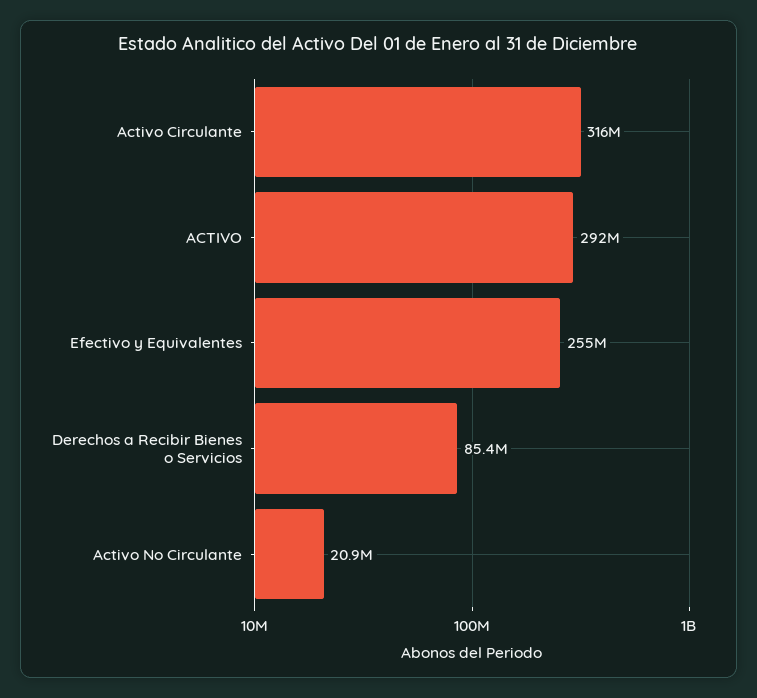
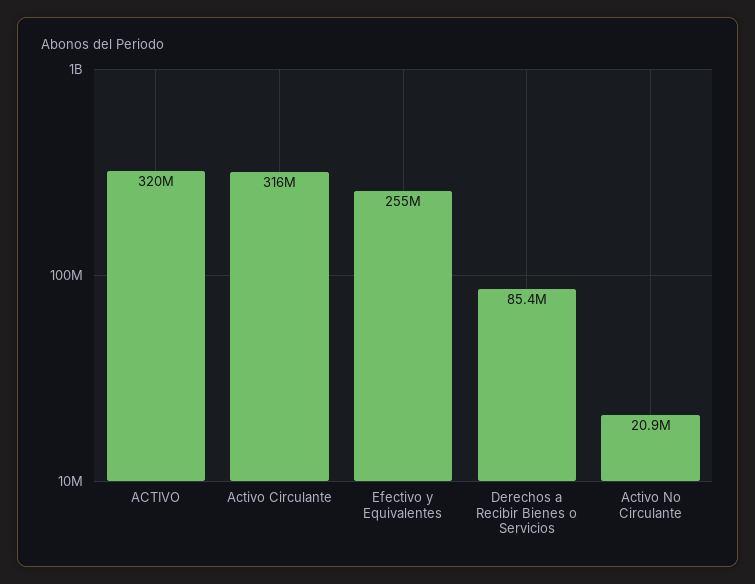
  {
    "Activo Circulante": 316000000,
-   "ACTIVO": 292000000,
+   "ACTIVO": 320000000,
    "Efectivo y Equivalentes": 255000000,
    "Derechos a Recibir Bienes o Servicios": 85400000,
    "Activo No Circulante": 20900000
  }

